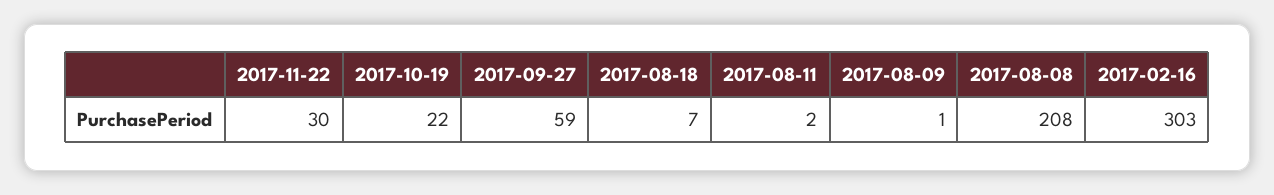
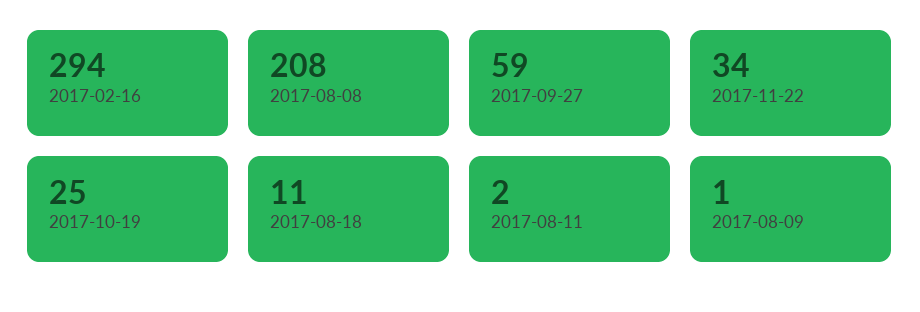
  {
-   "2017-11-22": 30,
+   "2017-11-22": 34,
-   "2017-10-19": 22,
+   "2017-10-19": 25,
    "2017-09-27": 59,
-   "2017-08-18": 7,
+   "2017-08-18": 11,
    "2017-08-11": 2,
    "2017-08-09": 1,
    "2017-08-08": 208,
-   "2017-02-16": 303
+   "2017-02-16": 294
  }

